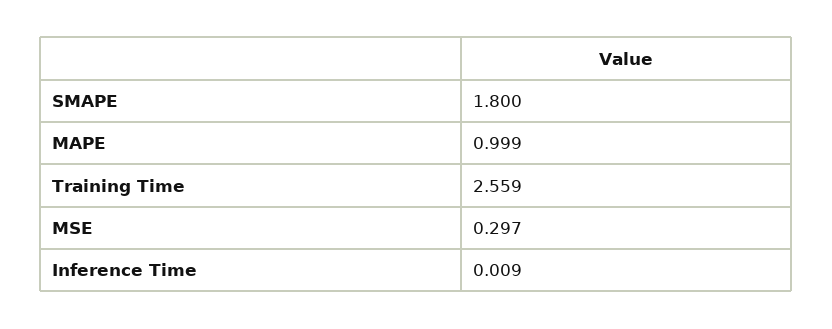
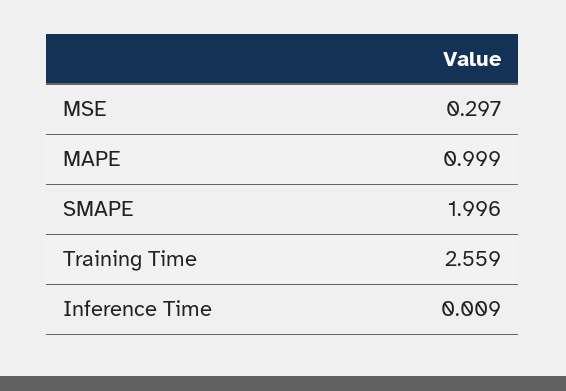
  {
-   "SMAPE": 1.8,
+   "SMAPE": 1.996,
    "MAPE": 0.999,
    "Training Time": 2.559,
    "MSE": 0.297,
    "Inference Time": 0.009
  }

